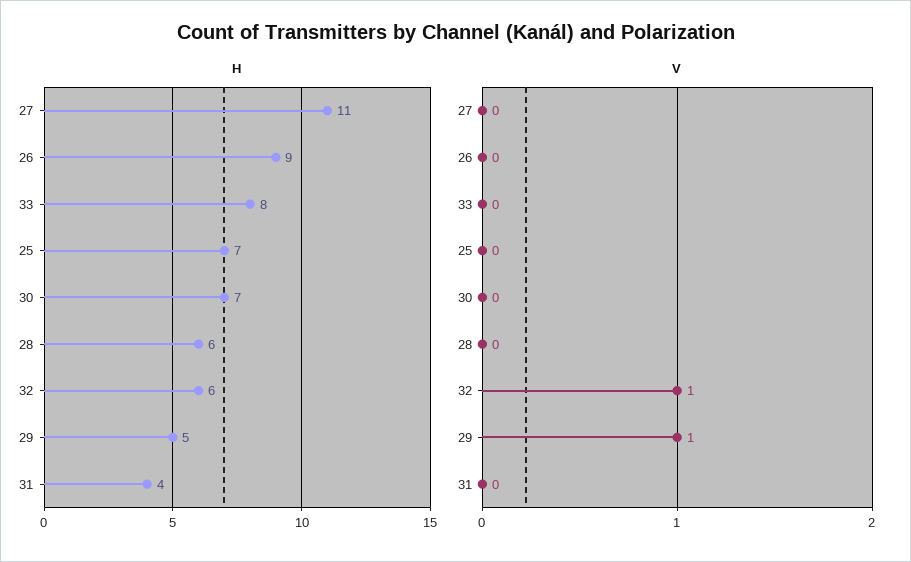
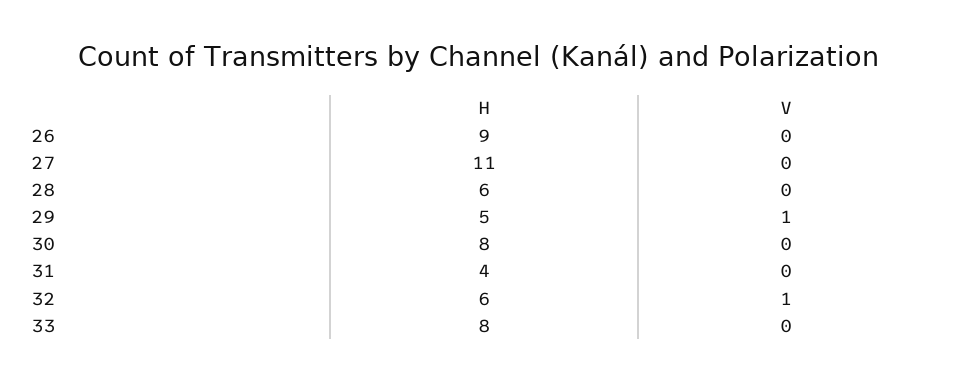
  {
    "H": {
      "27": 11,
      "26": 9,
      "33": 8,
-     "25": 7,
-     "30": 7,
+     "30": 8,
      "28": 6,
      "32": 6,
      "29": 5,
      "31": 4
    },
    "V": {
      "27": 0,
      "26": 0,
      "33": 0,
-     "25": 0,
      "30": 0,
      "28": 0,
      "32": 1,
      "29": 1,
      "31": 0
    }
  }

